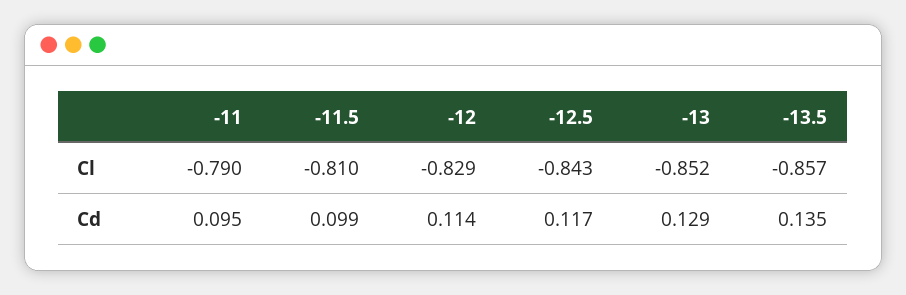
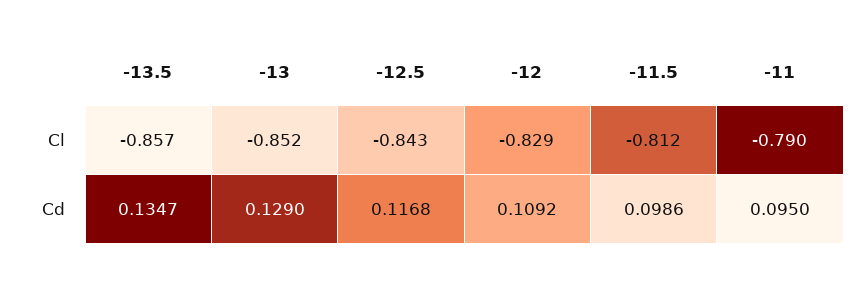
  {
    "-11": {
      "Cl": -0.79,
      "Cd": 0.095
    },
    "-11.5": {
-     "Cl": -0.81,
+     "Cl": -0.812,
      "Cd": 0.0986
    },
    "-12": {
      "Cl": -0.829,
-     "Cd": 0.114
+     "Cd": 0.1092
    },
    "-12.5": {
      "Cl": -0.843,
      "Cd": 0.1168
    },
    "-13": {
      "Cl": -0.852,
      "Cd": 0.129
    },
    "-13.5": {
      "Cl": -0.857,
      "Cd": 0.1347
    }
  }

